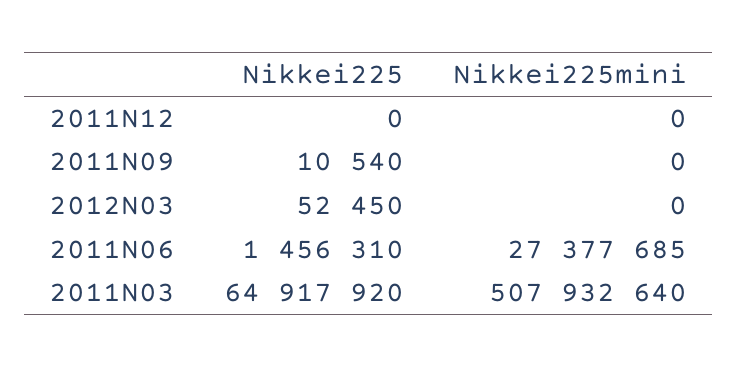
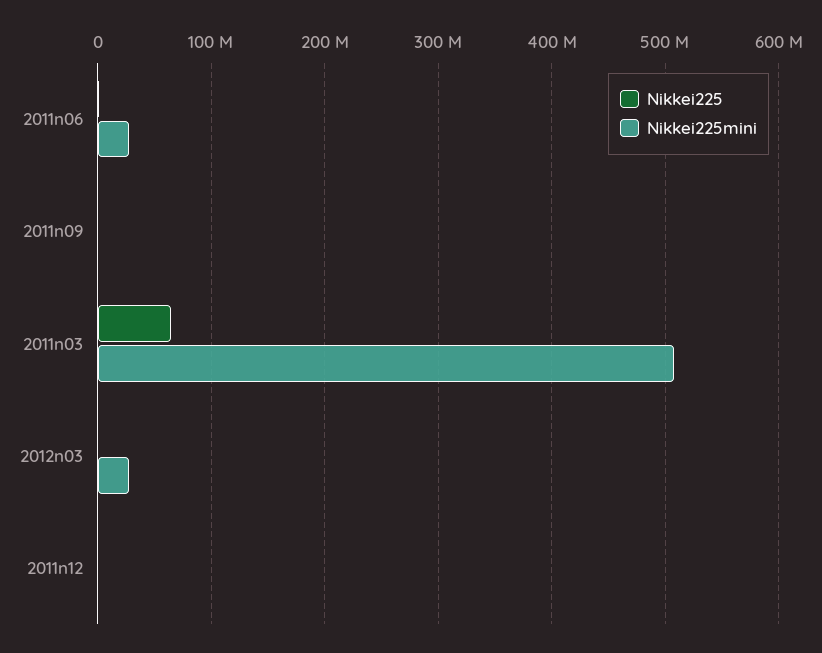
  {
    "Nikkei225": {
      "2011N12": 0,
      "2011N09": 10540,
      "2012N03": 52450,
      "2011N06": 1456310,
      "2011N03": 64917920
    },
    "Nikkei225mini": {
      "2011N12": 0,
      "2011N09": 0,
-     "2012N03": 0,
+     "2012N03": 30000000,
      "2011N06": 27377685,
      "2011N03": 507932640
    }
  }

